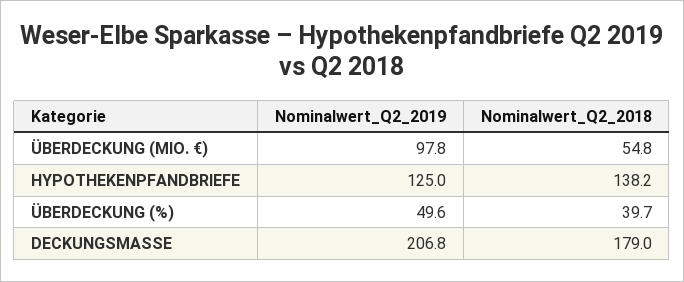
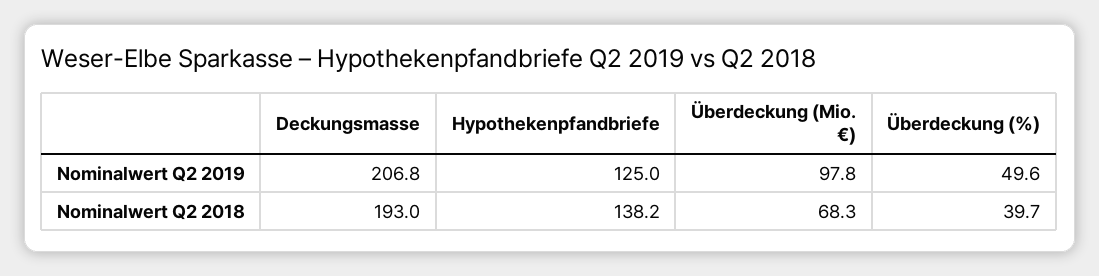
  {
    "Nominalwert_Q2_2019": {
      "ÜBERDECKUNG (MIO. €)": 97.8,
      "HYPOTHEKENPFANDBRIEFE": 125,
      "ÜBERDECKUNG (%)": 49.6,
      "DECKUNGSMASSE": 206.8
    },
    "Nominalwert_Q2_2018": {
-     "ÜBERDECKUNG (MIO. €)": 54.8,
+     "ÜBERDECKUNG (MIO. €)": 68.3,
      "HYPOTHEKENPFANDBRIEFE": 138.2,
      "ÜBERDECKUNG (%)": 39.7,
-     "DECKUNGSMASSE": 179
+     "DECKUNGSMASSE": 193
    }
  }

